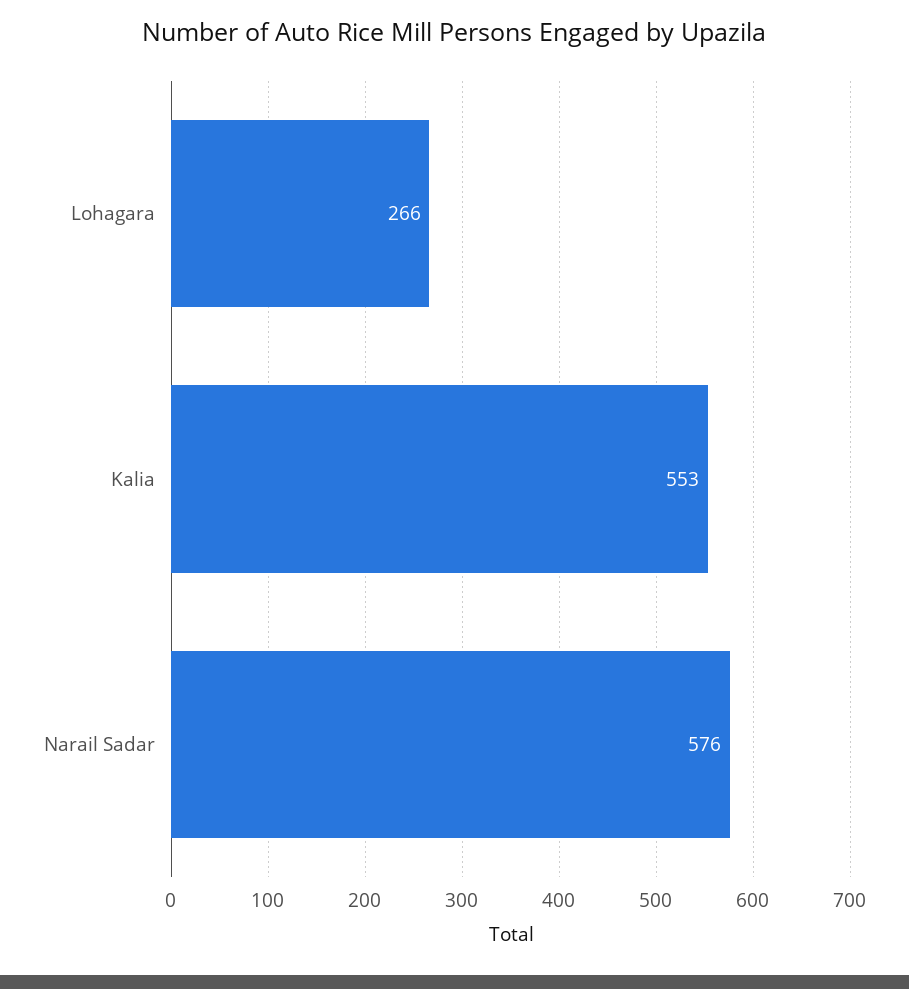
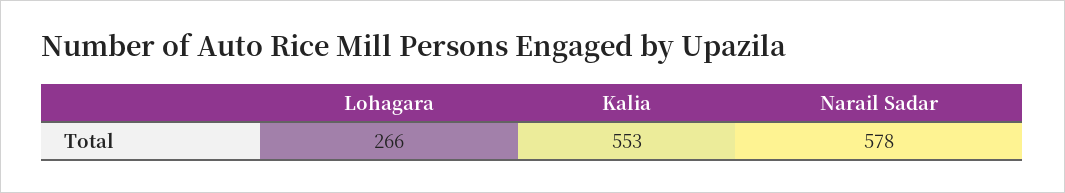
  {
    "Lohagara": 266,
    "Kalia": 553,
-   "Narail Sadar": 576
+   "Narail Sadar": 578
  }

